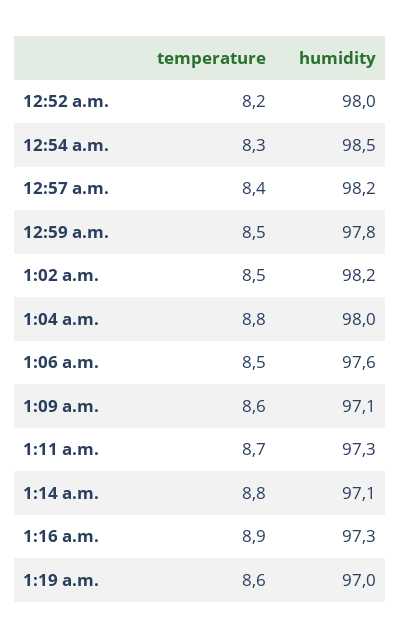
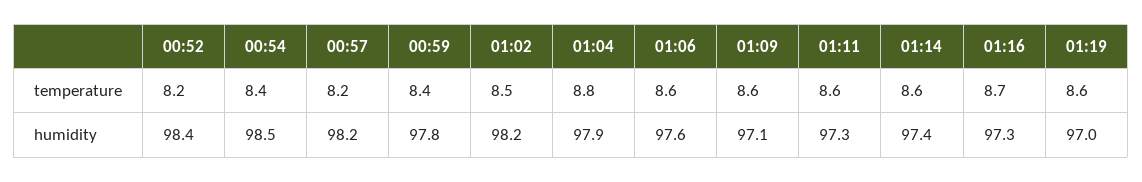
  {
    "temperature": {
      "12:52 a.m.": 8.2,
-     "12:54 a.m.": 8.3,
+     "12:54 a.m.": 8.4,
-     "12:57 a.m.": 8.4,
+     "12:57 a.m.": 8.2,
-     "12:59 a.m.": 8.5,
+     "12:59 a.m.": 8.4,
      "1:02 a.m.": 8.5,
      "1:04 a.m.": 8.8,
-     "1:06 a.m.": 8.5,
+     "1:06 a.m.": 8.6,
      "1:09 a.m.": 8.6,
-     "1:11 a.m.": 8.7,
+     "1:11 a.m.": 8.6,
-     "1:14 a.m.": 8.8,
+     "1:14 a.m.": 8.6,
-     "1:16 a.m.": 8.9,
+     "1:16 a.m.": 8.7,
      "1:19 a.m.": 8.6
    },
    "humidity": {
-     "12:52 a.m.": 98,
+     "12:52 a.m.": 98.4,
      "12:54 a.m.": 98.5,
      "12:57 a.m.": 98.2,
      "12:59 a.m.": 97.8,
      "1:02 a.m.": 98.2,
-     "1:04 a.m.": 98,
+     "1:04 a.m.": 97.9,
      "1:06 a.m.": 97.6,
      "1:09 a.m.": 97.1,
      "1:11 a.m.": 97.3,
-     "1:14 a.m.": 97.1,
+     "1:14 a.m.": 97.4,
      "1:16 a.m.": 97.3,
      "1:19 a.m.": 97
    }
  }

